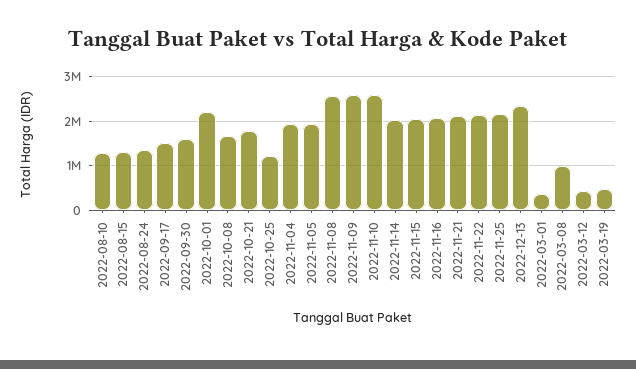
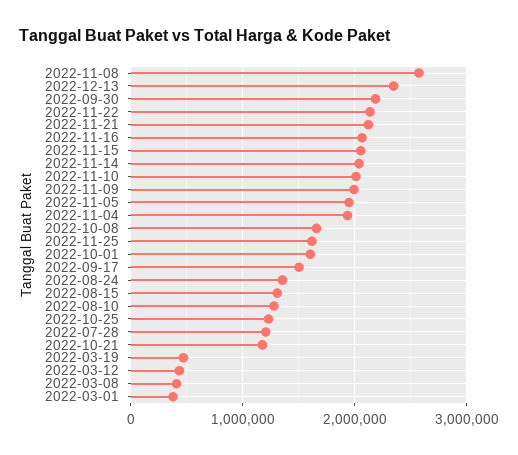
  {
    "2022-08-10": 1300000,
    "2022-08-15": 1300000,
    "2022-08-24": 1400000,
    "2022-09-17": 1500000,
-   "2022-09-30": 1600000,
+   "2022-09-30": 2200000,
-   "2022-10-01": 2200000,
+   "2022-10-01": 1600000,
    "2022-10-08": 1700000,
-   "2022-10-21": 1800000,
+   "2022-10-21": 1200000,
    "2022-10-25": 1200000,
    "2022-11-04": 1900000,
    "2022-11-05": 1900000,
    "2022-11-08": 2600000,
-   "2022-11-09": 2600000,
+   "2022-11-09": 2000000,
-   "2022-11-10": 2600000,
+   "2022-11-10": 2000000,
    "2022-11-14": 2000000,
    "2022-11-15": 2100000,
    "2022-11-16": 2100000,
    "2022-11-21": 2100000,
    "2022-11-22": 2100000,
-   "2022-11-25": 2200000,
+   "2022-11-25": 1600000,
    "2022-12-13": 2300000,
    "2022-03-01": 400000,
-   "2022-03-08": 1000000,
+   "2022-03-08": 400000,
    "2022-03-12": 400000,
-   "2022-03-19": 500000
+   "2022-03-19": 500000,
+   "2022-07-28": 1200000
  }

